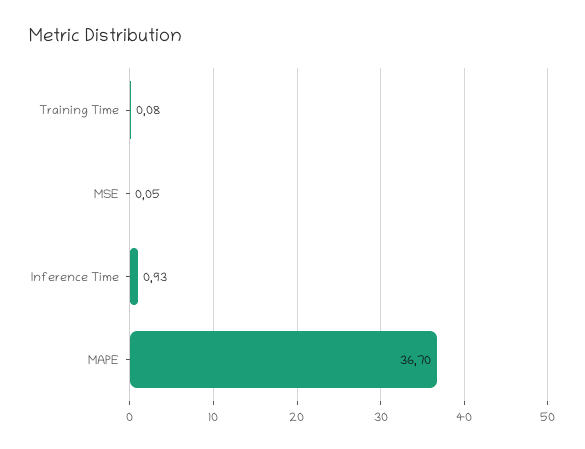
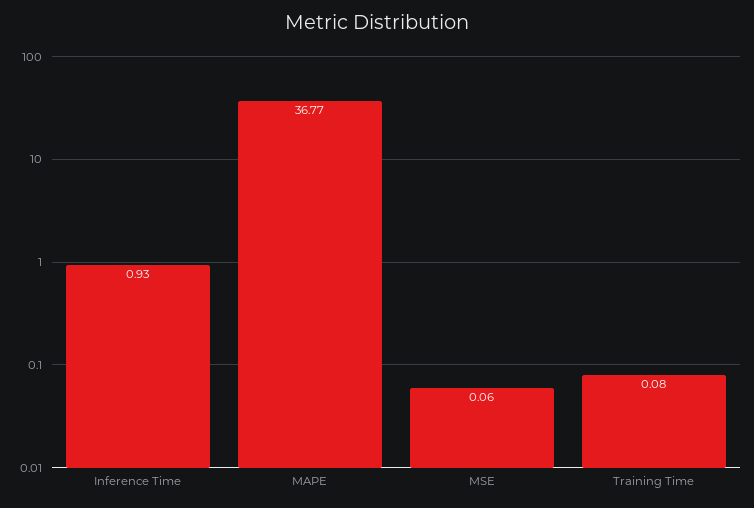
  {
    "Training Time": 0.08,
-   "MSE": 0.05,
+   "MSE": 0.06,
    "Inference Time": 0.93,
-   "MAPE": 36.7
+   "MAPE": 36.77
  }

